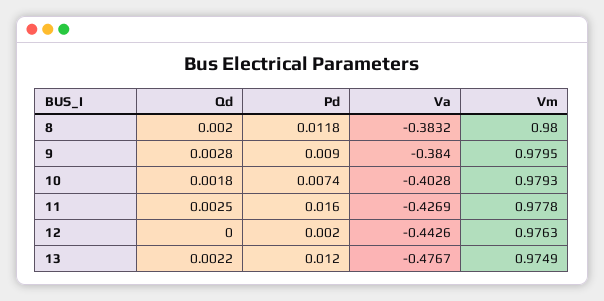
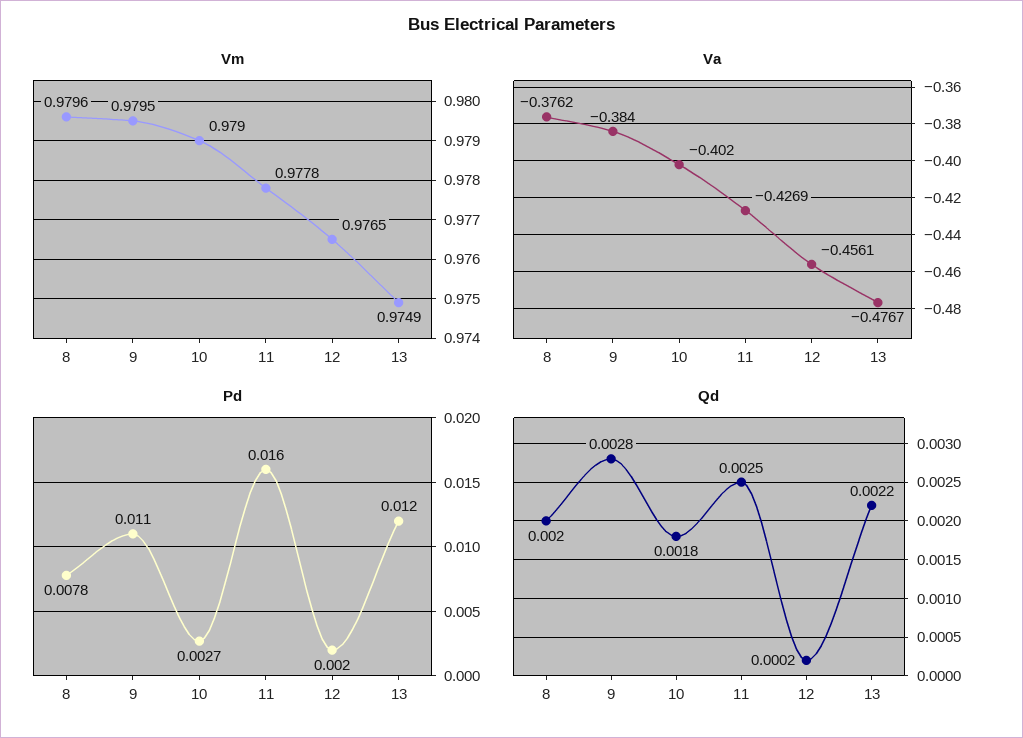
  {
    "Qd": {
      "8": 0.002,
      "9": 0.0028,
      "10": 0.0018,
      "11": 0.0025,
-     "12": 0,
+     "12": 0.0002,
      "13": 0.0022
    },
    "Pd": {
-     "8": 0.0118,
+     "8": 0.0078,
-     "9": 0.009,
+     "9": 0.011,
-     "10": 0.0074,
+     "10": 0.0027,
      "11": 0.016,
      "12": 0.002,
      "13": 0.012
    },
    "Va": {
-     "8": -0.3832,
+     "8": -0.3762,
      "9": -0.384,
-     "10": -0.4028,
+     "10": -0.402,
      "11": -0.4269,
-     "12": -0.4426,
+     "12": -0.4561,
      "13": -0.4767
    },
    "Vm": {
-     "8": 0.98,
+     "8": 0.9796,
      "9": 0.9795,
-     "10": 0.9793,
+     "10": 0.979,
      "11": 0.9778,
-     "12": 0.9763,
+     "12": 0.9765,
      "13": 0.9749
    }
  }

